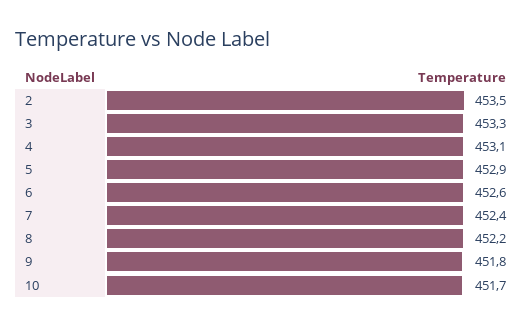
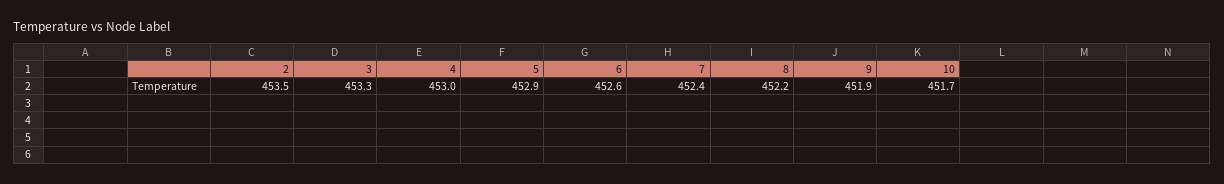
  {
    "2": 453.5,
    "3": 453.3,
-   "4": 453.1,
+   "4": 453,
    "5": 452.9,
    "6": 452.6,
    "7": 452.4,
    "8": 452.2,
-   "9": 451.8,
+   "9": 451.9,
    "10": 451.7
  }

